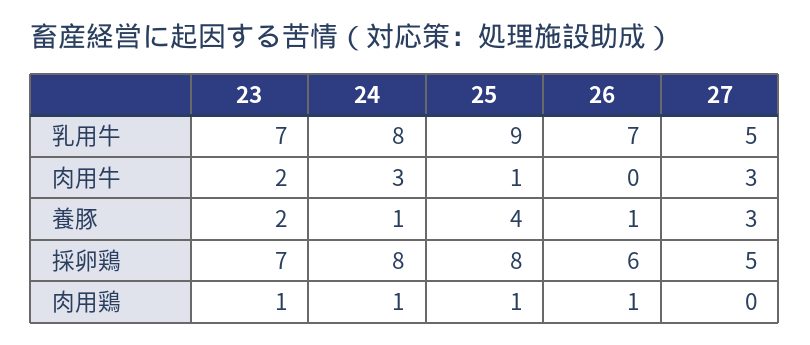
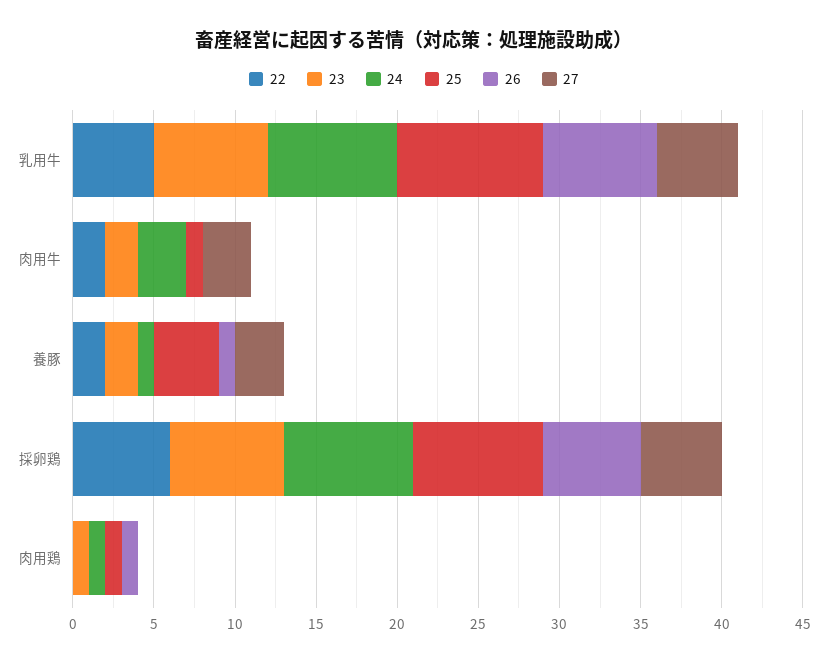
  {
    "23": {
      "乳用牛": 7,
      "肉用牛": 2,
      "養豚": 2,
      "採卵鶏": 7,
      "肉用鶏": 1
    },
    "24": {
      "乳用牛": 8,
      "肉用牛": 3,
      "養豚": 1,
      "採卵鶏": 8,
      "肉用鶏": 1
    },
    "25": {
      "乳用牛": 9,
      "肉用牛": 1,
      "養豚": 4,
      "採卵鶏": 8,
      "肉用鶏": 1
    },
    "26": {
      "乳用牛": 7,
      "肉用牛": 0,
      "養豚": 1,
      "採卵鶏": 6,
      "肉用鶏": 1
    },
    "27": {
      "乳用牛": 5,
      "肉用牛": 3,
      "養豚": 3,
      "採卵鶏": 5,
      "肉用鶏": 0
-   }
+   },
+   "22": {
+     "乳用牛": 5,
+     "肉用牛": 2,
+     "養豚": 2,
+     "採卵鶏": 6,
+     "肉用鶏": 0
+   }
  }

